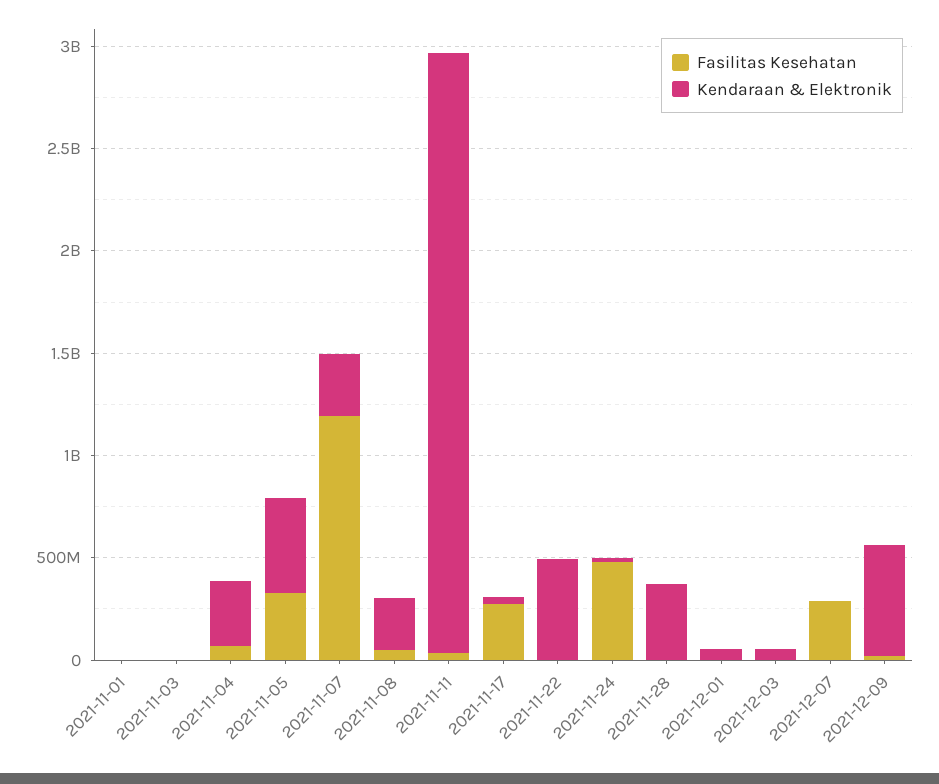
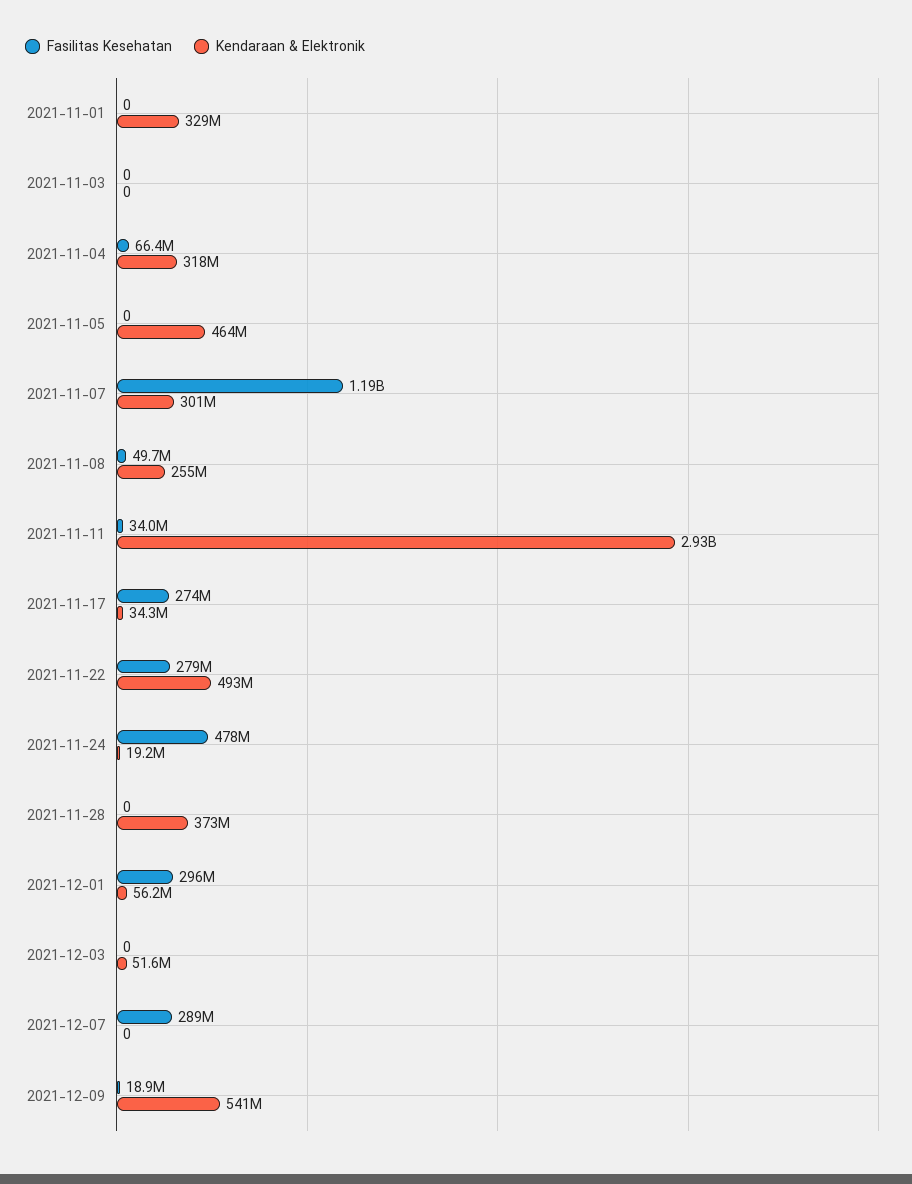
  {
    "Fasilitas Kesehatan": {
      "2021-11-01": 0,
      "2021-11-03": 0,
      "2021-11-04": 66400000,
-     "2021-11-05": 300000000,
+     "2021-11-05": 0,
      "2021-11-07": 1190000000,
      "2021-11-08": 49700000,
      "2021-11-11": 34000000,
      "2021-11-17": 274000000,
-     "2021-11-22": 0,
+     "2021-11-22": 279000000,
      "2021-11-24": 478000000,
      "2021-11-28": 0,
-     "2021-12-01": 0,
+     "2021-12-01": 296000000,
      "2021-12-03": 0,
      "2021-12-07": 289000000,
      "2021-12-09": 18900000
    },
    "Kendaraan & Elektronik": {
-     "2021-11-01": 0,
+     "2021-11-01": 329000000,
      "2021-11-03": 0,
      "2021-11-04": 318000000,
      "2021-11-05": 464000000,
      "2021-11-07": 301000000,
      "2021-11-08": 255000000,
      "2021-11-11": 2930000000,
      "2021-11-17": 34300000,
      "2021-11-22": 493000000,
      "2021-11-24": 19200000,
      "2021-11-28": 373000000,
      "2021-12-01": 56200000,
      "2021-12-03": 51600000,
      "2021-12-07": 0,
      "2021-12-09": 541000000
    }
  }

